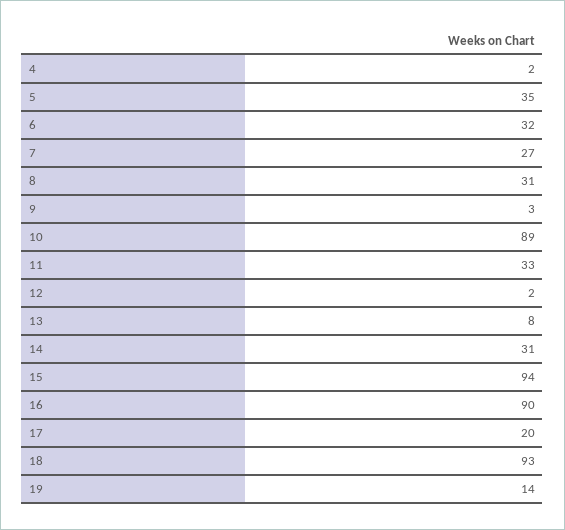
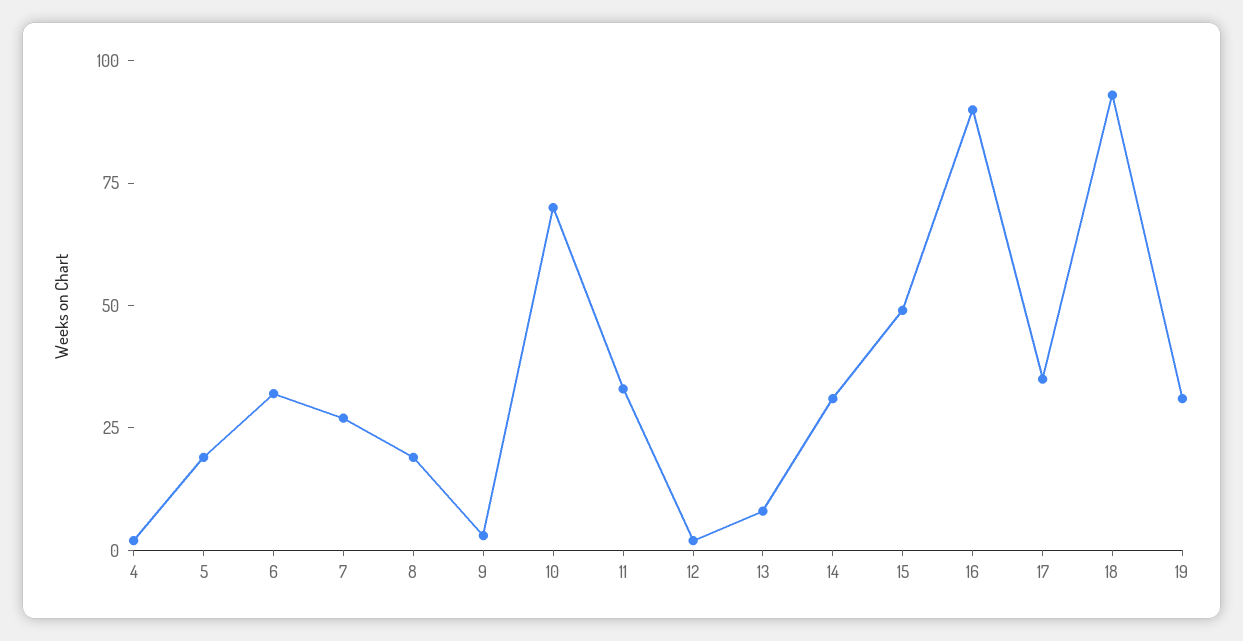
  {
    "4": 2,
-   "5": 35,
+   "5": 20,
    "6": 32,
    "7": 27,
-   "8": 31,
+   "8": 20,
    "9": 3,
-   "10": 89,
+   "10": 70,
    "11": 33,
    "12": 2,
    "13": 8,
    "14": 31,
-   "15": 94,
+   "15": 50,
    "16": 90,
-   "17": 20,
+   "17": 35,
    "18": 93,
-   "19": 14
+   "19": 30
  }

